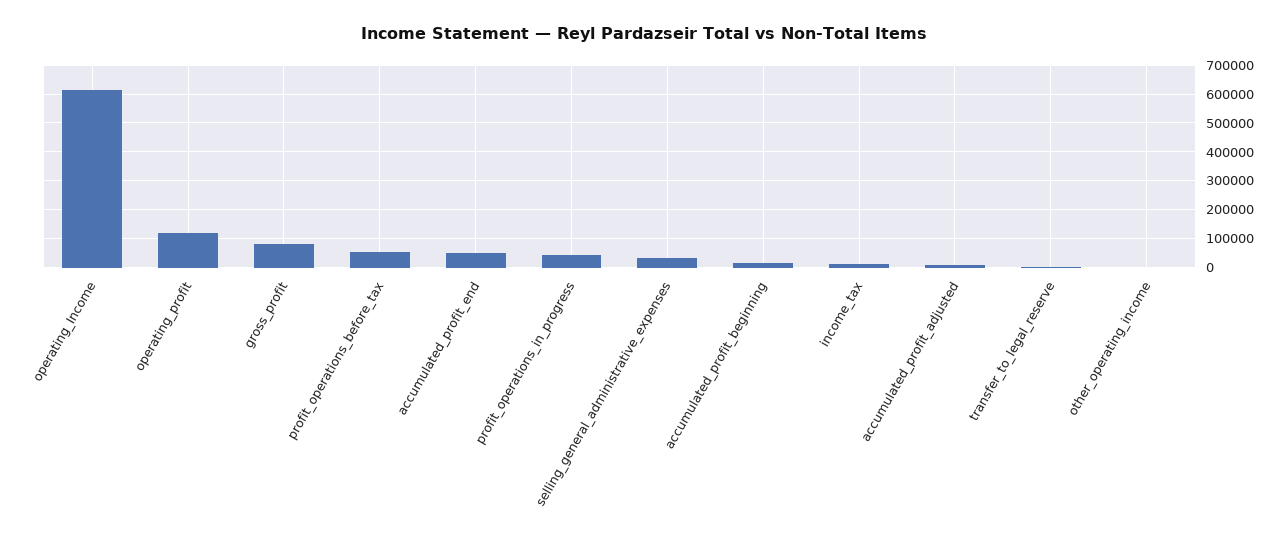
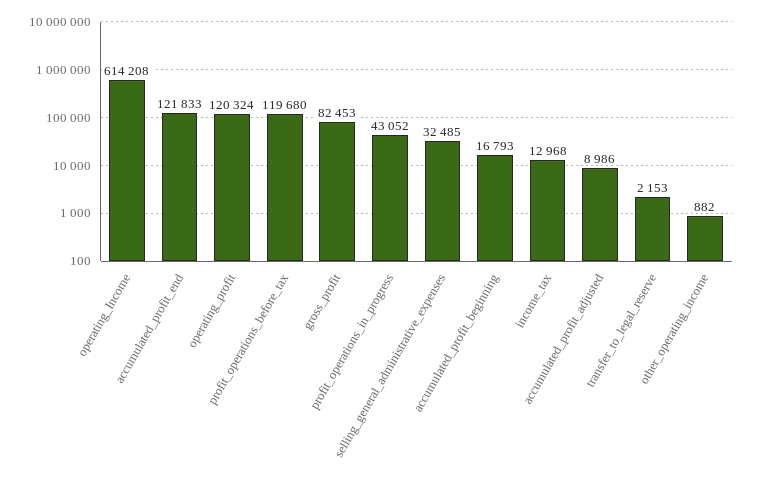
  {
    "operating_Income": 614208,
    "operating_profit": 120324,
    "gross_profit": 82453,
-   "profit_operations_before_tax": 50000,
+   "profit_operations_before_tax": 119680,
-   "accumulated_profit_end": 50000,
+   "accumulated_profit_end": 121833,
    "profit_operations_in_progress": 43052,
    "selling_general_administrative_expenses": 32485,
    "accumulated_profit_beginning": 16793,
    "income_tax": 12968,
    "accumulated_profit_adjusted": 8986,
    "transfer_to_legal_reserve": 2153,
    "other_operating_income": 882
  }

